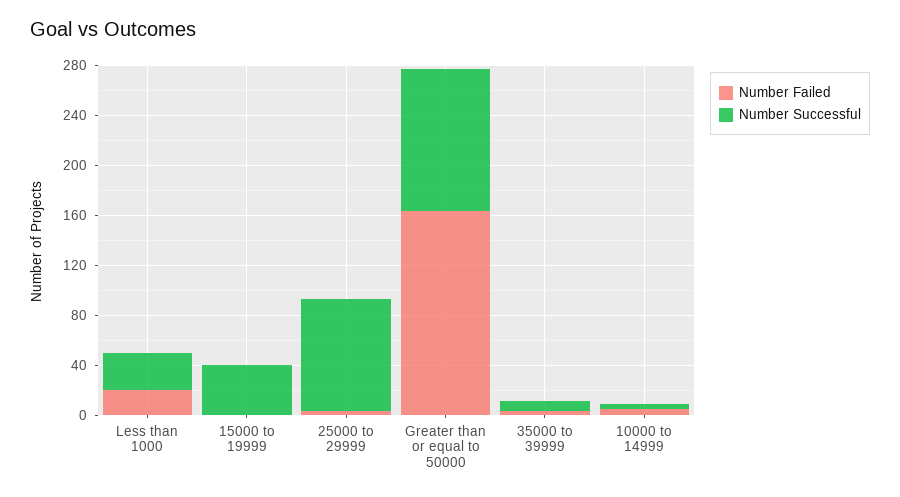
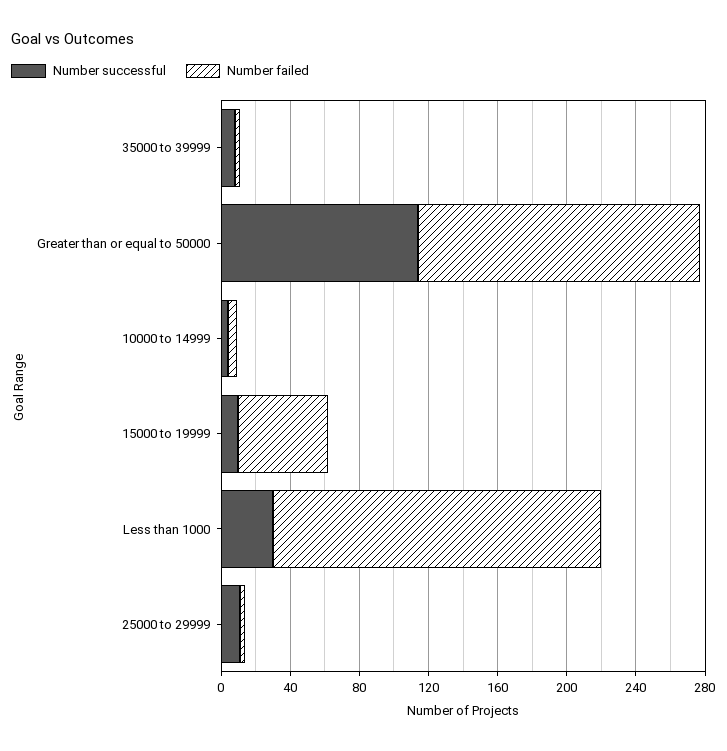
  {
    "Number Failed": {
-     "Less than 1000": 20,
+     "Less than 1000": 190,
-     "15000 to 19999": 0,
+     "15000 to 19999": 50,
      "25000 to 29999": 0,
      "Greater than or equal to 50000": 160,
      "35000 to 39999": 0,
      "10000 to 14999": 10
    },
    "Number Successful": {
      "Less than 1000": 30,
-     "15000 to 19999": 40,
+     "15000 to 19999": 10,
-     "25000 to 29999": 90,
+     "25000 to 29999": 10,
      "Greater than or equal to 50000": 110,
      "35000 to 39999": 10,
      "10000 to 14999": 0
    }
  }

